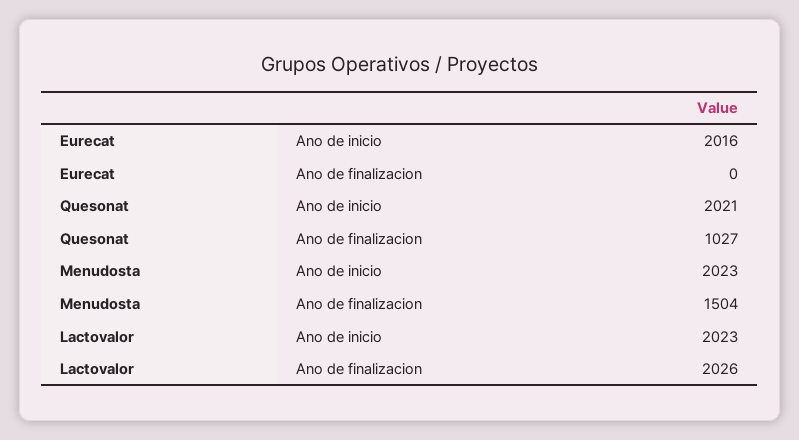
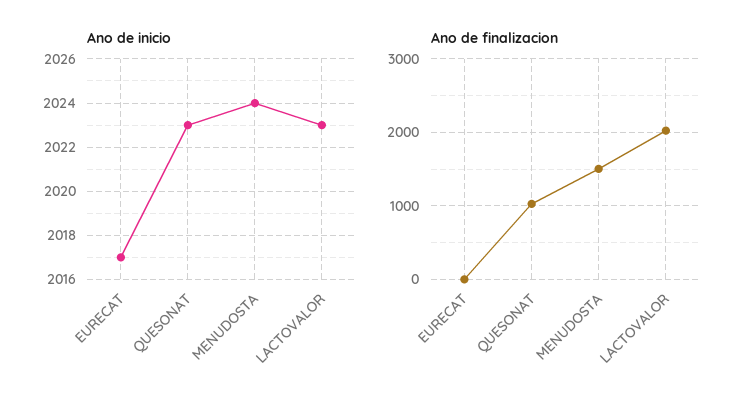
  {
    "Ano de inicio": {
-     "Eurecat": 2016,
+     "Eurecat": 2017,
-     "Quesonat": 2021,
+     "Quesonat": 2023,
-     "Menudosta": 2023,
+     "Menudosta": 2024,
      "Lactovalor": 2023
    },
    "Ano de finalizacion": {
      "Eurecat": 0,
      "Quesonat": 1027,
      "Menudosta": 1504,
      "Lactovalor": 2026
    }
  }

